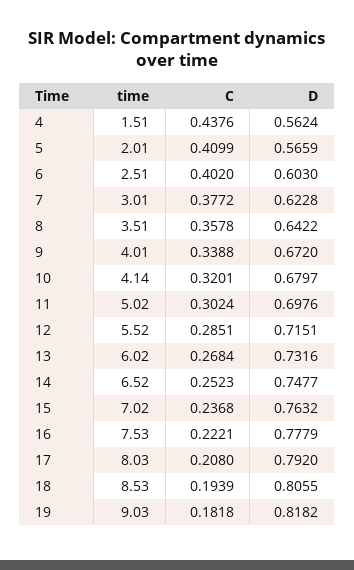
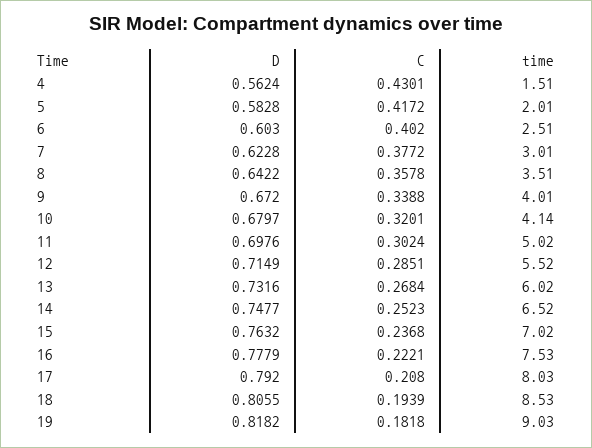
  {
    "time": {
      "4": 1.51,
      "5": 2.01,
      "6": 2.51,
      "7": 3.01,
      "8": 3.51,
      "9": 4.01,
      "10": 4.14,
      "11": 5.02,
      "12": 5.52,
      "13": 6.02,
      "14": 6.52,
      "15": 7.02,
      "16": 7.53,
      "17": 8.03,
      "18": 8.53,
      "19": 9.03
    },
    "C": {
-     "4": 0.4376,
+     "4": 0.4301,
-     "5": 0.4099,
+     "5": 0.4172,
      "6": 0.402,
      "7": 0.3772,
      "8": 0.3578,
      "9": 0.3388,
      "10": 0.3201,
      "11": 0.3024,
      "12": 0.2851,
      "13": 0.2684,
      "14": 0.2523,
      "15": 0.2368,
      "16": 0.2221,
      "17": 0.208,
      "18": 0.1939,
      "19": 0.1818
    },
    "D": {
      "4": 0.5624,
-     "5": 0.5659,
+     "5": 0.5828,
      "6": 0.603,
      "7": 0.6228,
      "8": 0.6422,
      "9": 0.672,
      "10": 0.6797,
      "11": 0.6976,
-     "12": 0.7151,
+     "12": 0.7149,
      "13": 0.7316,
      "14": 0.7477,
      "15": 0.7632,
      "16": 0.7779,
      "17": 0.792,
      "18": 0.8055,
      "19": 0.8182
    }
  }

